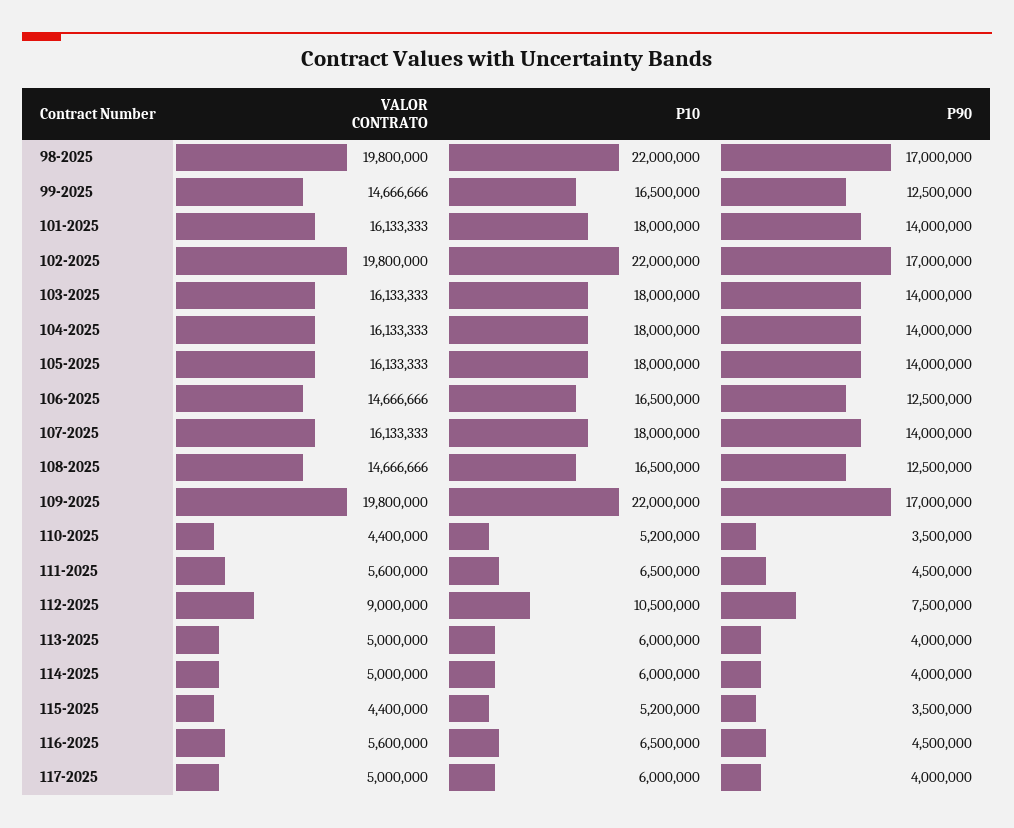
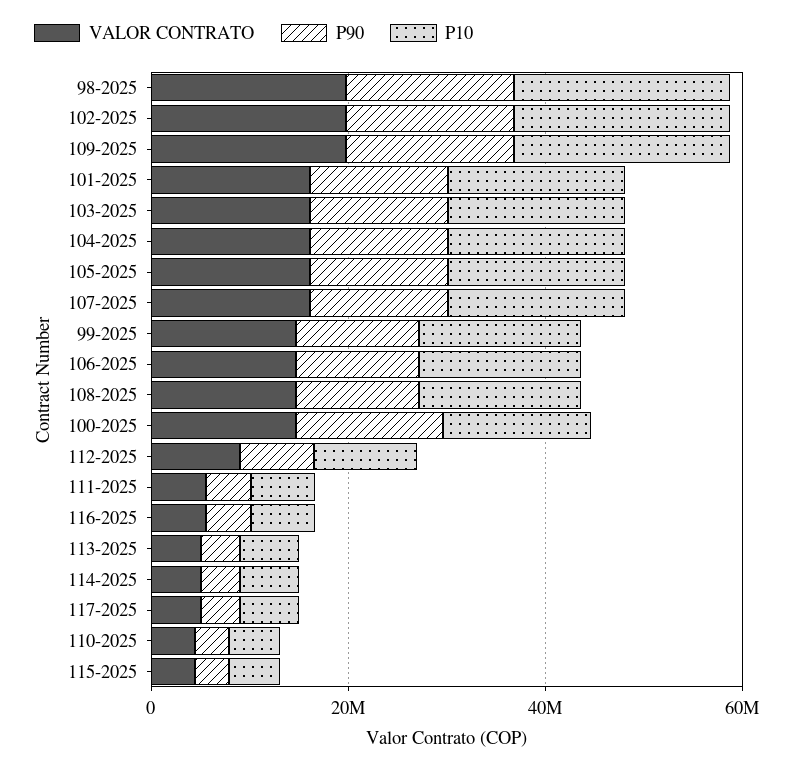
  {
    "VALOR CONTRATO": {
      "98-2025": 19800000,
      "99-2025": 14666666,
      "101-2025": 16133333,
      "102-2025": 19800000,
      "103-2025": 16133333,
      "104-2025": 16133333,
      "105-2025": 16133333,
      "106-2025": 14666666,
      "107-2025": 16133333,
      "108-2025": 14666666,
      "109-2025": 19800000,
      "110-2025": 4400000,
      "111-2025": 5600000,
      "112-2025": 9000000,
      "113-2025": 5000000,
      "114-2025": 5000000,
      "115-2025": 4400000,
      "116-2025": 5600000,
-     "117-2025": 5000000
+     "117-2025": 5000000,
+     "100-2025": 15000000
    },
    "P10": {
      "98-2025": 22000000,
      "99-2025": 16500000,
      "101-2025": 18000000,
      "102-2025": 22000000,
      "103-2025": 18000000,
      "104-2025": 18000000,
      "105-2025": 18000000,
      "106-2025": 16500000,
      "107-2025": 18000000,
      "108-2025": 16500000,
      "109-2025": 22000000,
      "110-2025": 5200000,
      "111-2025": 6500000,
      "112-2025": 10500000,
      "113-2025": 6000000,
      "114-2025": 6000000,
      "115-2025": 5200000,
      "116-2025": 6500000,
-     "117-2025": 6000000
+     "117-2025": 6000000,
+     "100-2025": 15000000
    },
    "P90": {
      "98-2025": 17000000,
      "99-2025": 12500000,
      "101-2025": 14000000,
      "102-2025": 17000000,
      "103-2025": 14000000,
      "104-2025": 14000000,
      "105-2025": 14000000,
      "106-2025": 12500000,
      "107-2025": 14000000,
      "108-2025": 12500000,
      "109-2025": 17000000,
      "110-2025": 3500000,
      "111-2025": 4500000,
      "112-2025": 7500000,
      "113-2025": 4000000,
      "114-2025": 4000000,
      "115-2025": 3500000,
      "116-2025": 4500000,
-     "117-2025": 4000000
+     "117-2025": 4000000,
+     "100-2025": 15000000
    }
  }

